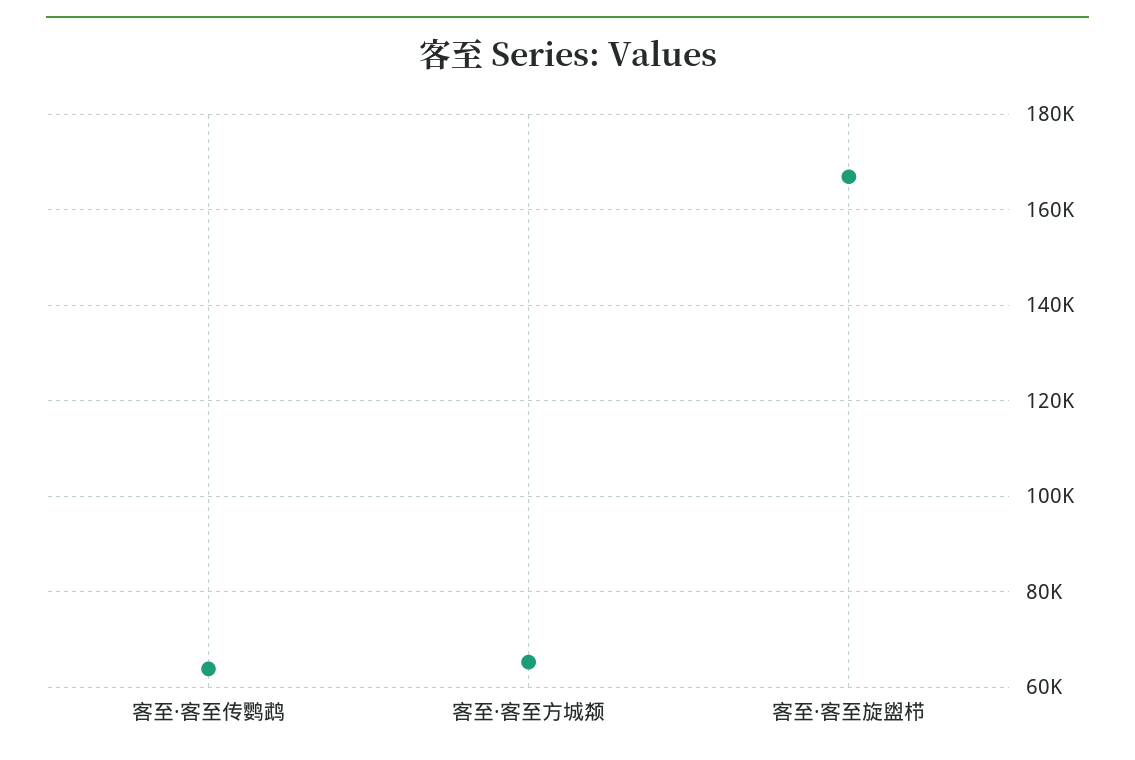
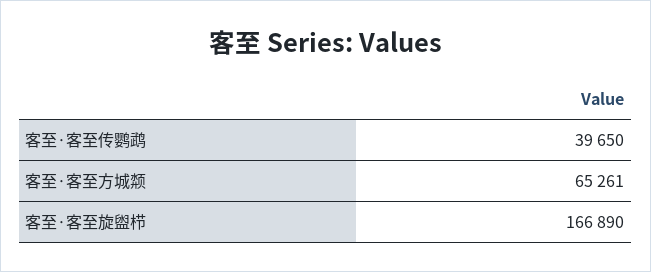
  {
-   "客至·客至传鹦鹉": 64000,
+   "客至·客至传鹦鹉": 39650,
    "客至·客至方城颒": 65261,
    "客至·客至旋盥栉": 166890
  }

